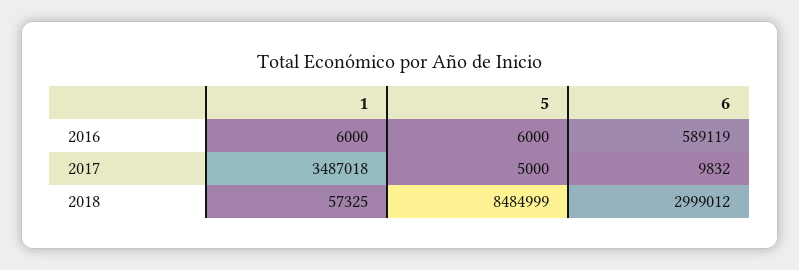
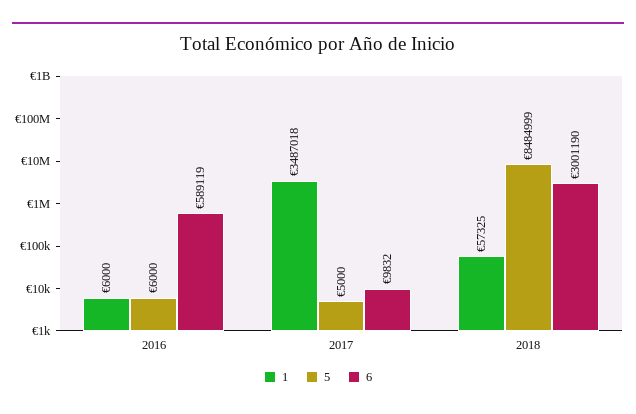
  {
    "1": {
      "2016": 6000,
      "2017": 3487018,
      "2018": 57325
    },
    "5": {
      "2016": 6000,
      "2017": 5000,
      "2018": 8484999
    },
    "6": {
      "2016": 589119,
      "2017": 9832,
-     "2018": 2999012
+     "2018": 3001190
    }
  }

